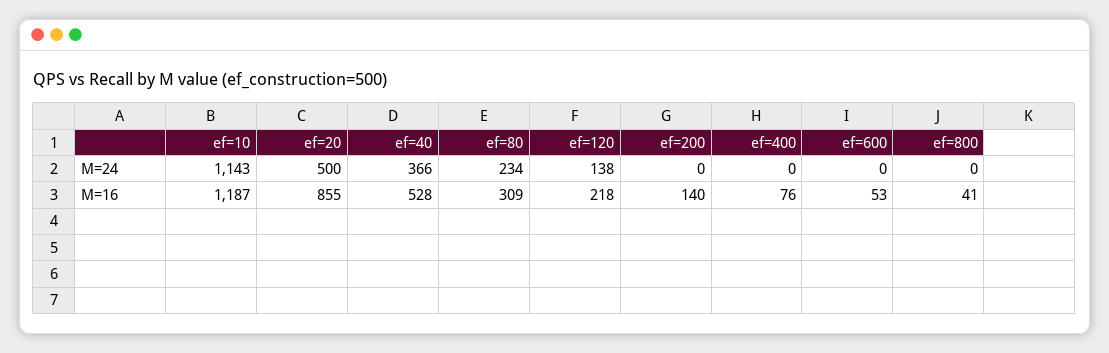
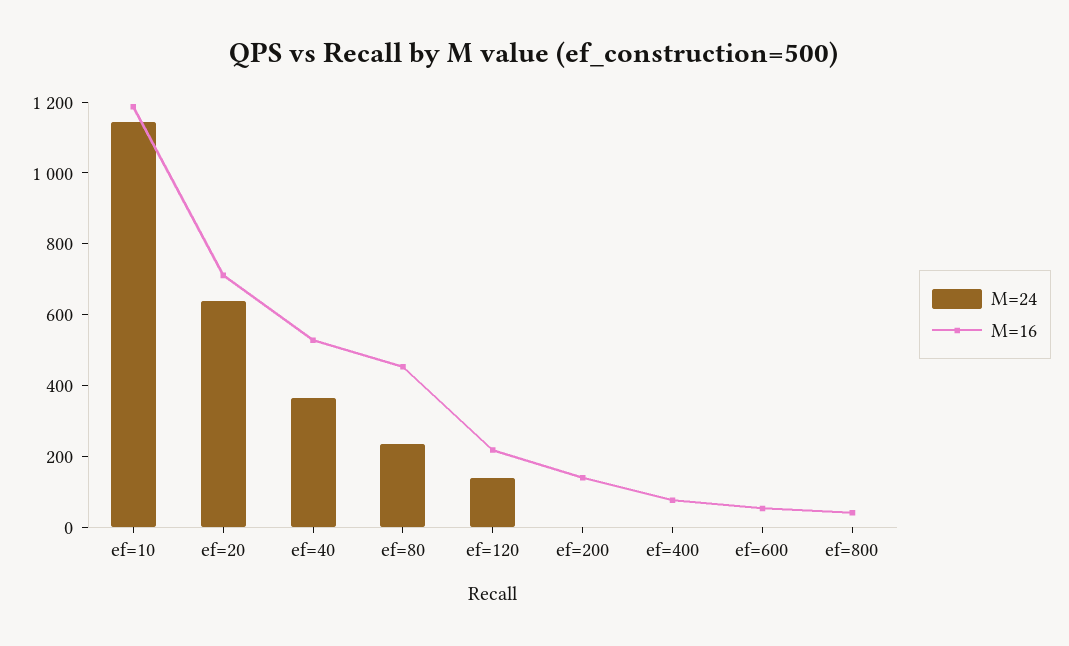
  {
    "M=24": {
      "ef=10": 1143,
-     "ef=20": 500,
+     "ef=20": 650,
      "ef=40": 366,
      "ef=80": 234,
      "ef=120": 138,
      "ef=200": 0,
      "ef=400": 0,
      "ef=600": 0,
      "ef=800": 0
    },
    "M=16": {
      "ef=10": 1187,
-     "ef=20": 855,
+     "ef=20": 700,
      "ef=40": 528,
-     "ef=80": 309,
+     "ef=80": 450,
      "ef=120": 218,
      "ef=200": 140,
      "ef=400": 76,
      "ef=600": 53,
      "ef=800": 41
    }
  }

